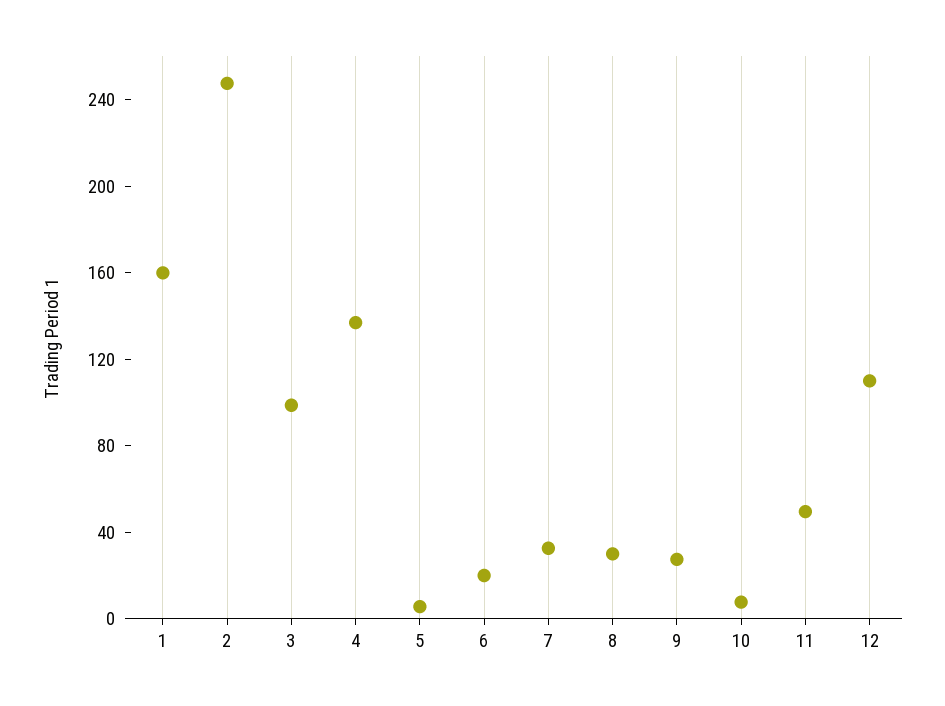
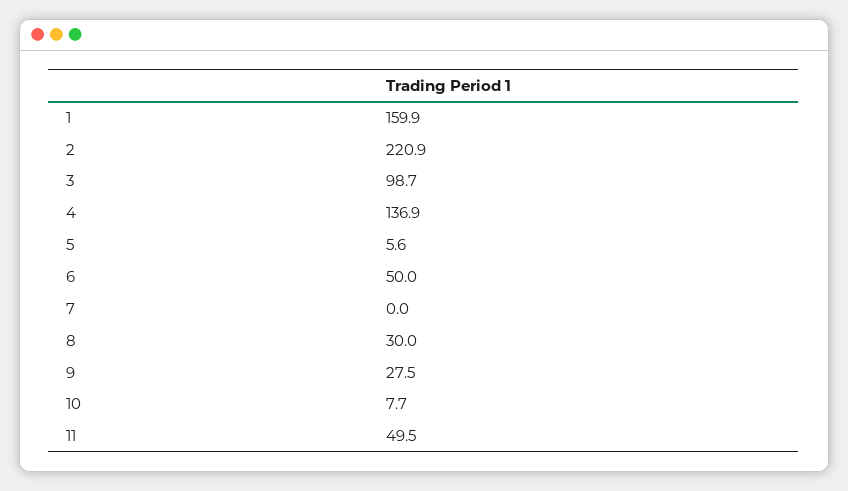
  {
    "1": 159.9,
-   "2": 250,
+   "2": 220.9,
    "3": 98.7,
    "4": 136.9,
    "5": 5.6,
-   "6": 20,
+   "6": 50,
-   "7": 30,
+   "7": 0,
    "8": 30,
    "9": 27.5,
    "10": 7.7,
-   "11": 49.5,
+   "11": 49.5
-   "12": 110
  }

